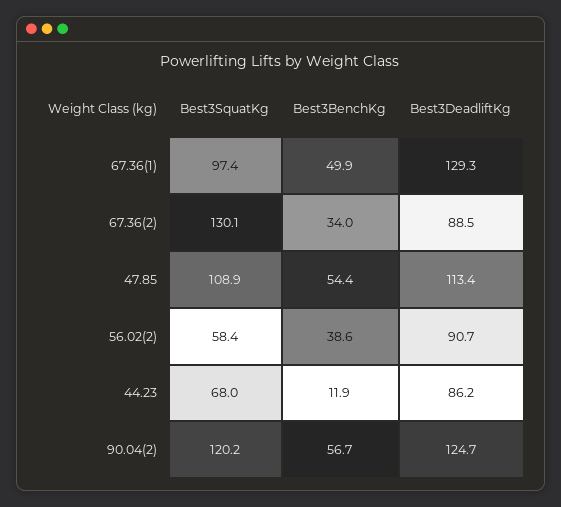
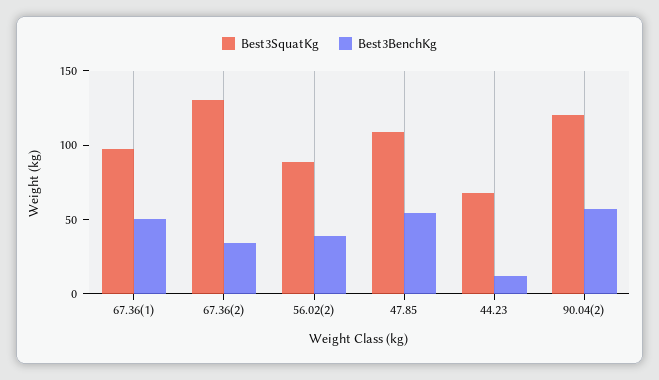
  {
    "Best3SquatKg": {
      "67.36(1)": 97.4,
      "67.36(2)": 130.1,
      "47.85": 108.9,
-     "56.02(2)": 58.4,
+     "56.02(2)": 90,
      "44.23": 68,
      "90.04(2)": 120.2
    },
    "Best3BenchKg": {
      "67.36(1)": 49.9,
      "67.36(2)": 34,
      "47.85": 54.4,
      "56.02(2)": 38.6,
      "44.23": 11.9,
      "90.04(2)": 56.7
-   },
+   }
-   "Best3DeadliftKg": {
-     "67.36(1)": 129.3,
-     "67.36(2)": 88.5,
-     "47.85": 113.4,
-     "56.02(2)": 90.7,
-     "44.23": 86.2,
-     "90.04(2)": 124.7
-   }
  }

